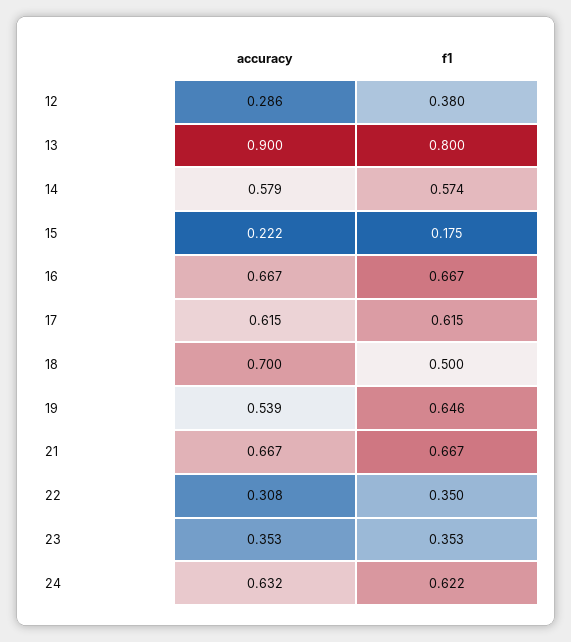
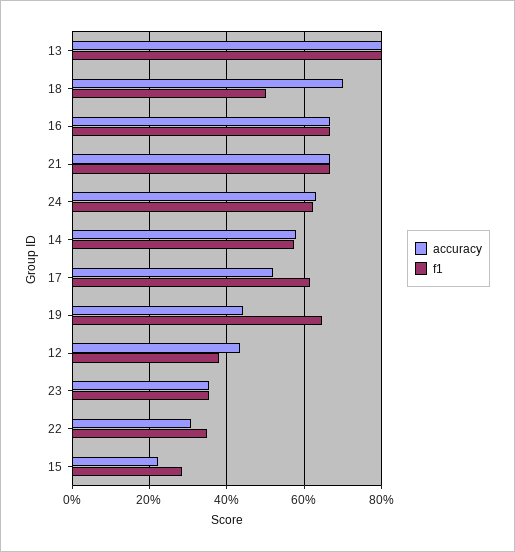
  {
    "accuracy": {
-     "12": 0.286,
+     "12": 0.44,
-     "13": 0.9,
+     "13": 0.8,
      "14": 0.579,
      "15": 0.222,
      "16": 0.667,
-     "17": 0.615,
+     "17": 0.52,
      "18": 0.7,
-     "19": 0.539,
+     "19": 0.44,
      "21": 0.667,
      "22": 0.308,
      "23": 0.353,
      "24": 0.632
    },
    "f1": {
      "12": 0.38,
      "13": 0.8,
      "14": 0.574,
-     "15": 0.175,
+     "15": 0.28,
      "16": 0.667,
      "17": 0.615,
      "18": 0.5,
      "19": 0.646,
      "21": 0.667,
      "22": 0.35,
      "23": 0.353,
      "24": 0.622
    }
  }

